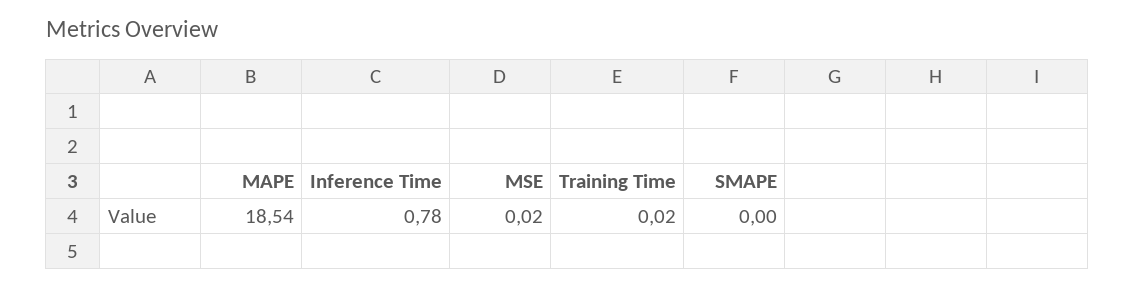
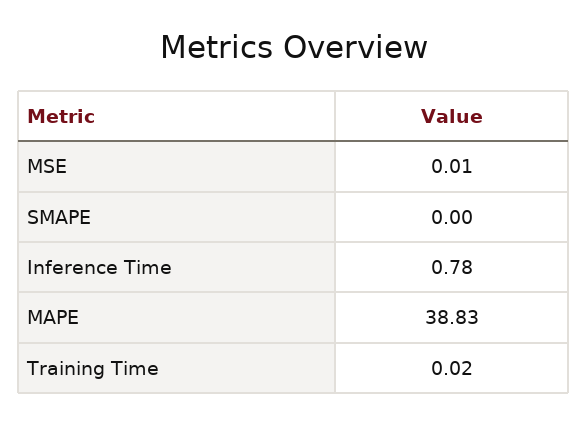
  {
-   "MAPE": 18.54,
+   "MAPE": 38.83,
    "Inference Time": 0.78,
-   "MSE": 0.02,
+   "MSE": 0.01,
    "Training Time": 0.02,
    "SMAPE": 0
  }

